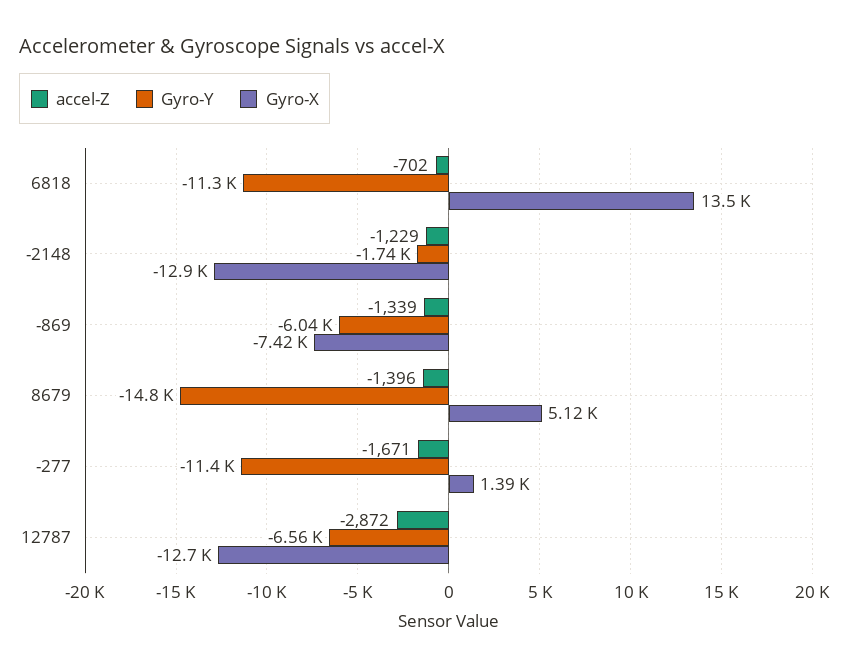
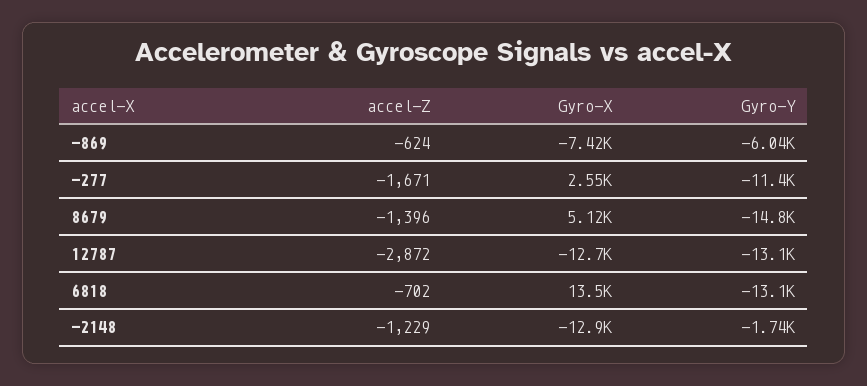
  {
    "accel-Z": {
      "6818": -702,
      "-2148": -1229,
-     "-869": -1339,
+     "-869": -624,
      "8679": -1396,
      "-277": -1671,
      "12787": -2872
    },
    "Gyro-Y": {
-     "6818": -11300,
+     "6818": -13100,
      "-2148": -1740,
      "-869": -6040,
      "8679": -14800,
      "-277": -11400,
-     "12787": -6560
+     "12787": -13100
    },
    "Gyro-X": {
      "6818": 13500,
      "-2148": -12900,
      "-869": -7420,
      "8679": 5120,
-     "-277": 1390,
+     "-277": 2550,
      "12787": -12700
    }
  }

